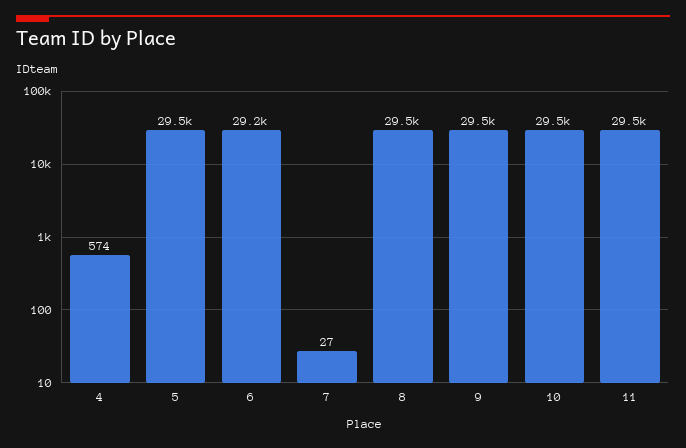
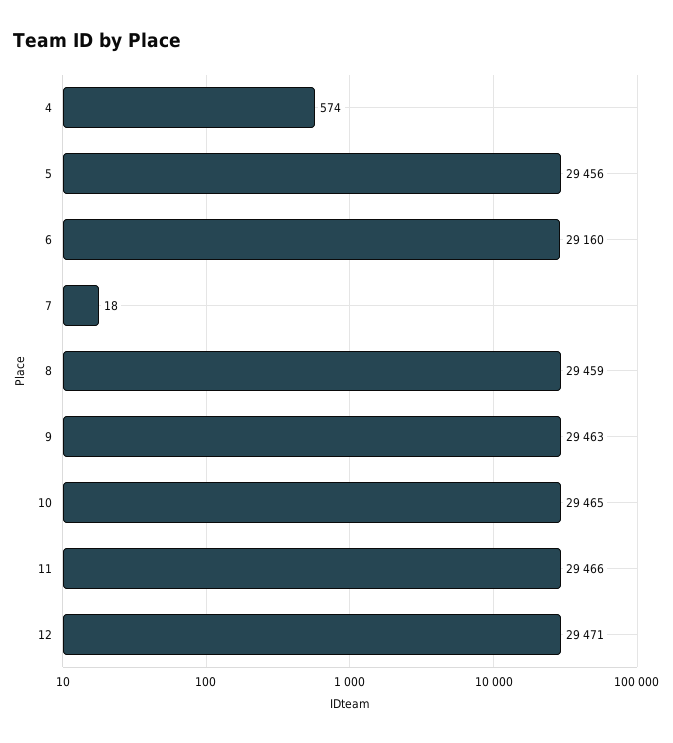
  {
    "4": 574,
    "5": 29456,
    "6": 29160,
-   "7": 27,
+   "7": 18,
    "8": 29459,
    "9": 29463,
    "10": 29465,
-   "11": 29466
+   "11": 29466,
+   "12": 29471
  }

